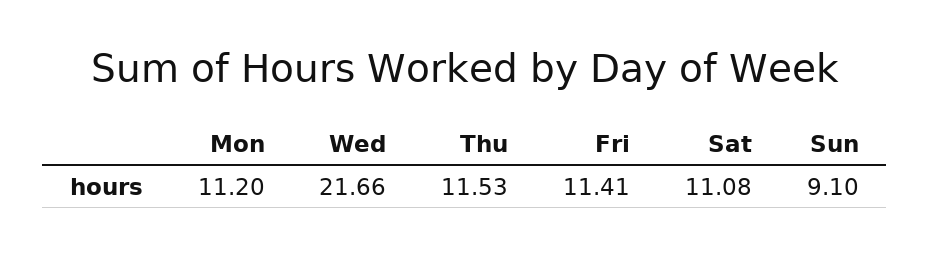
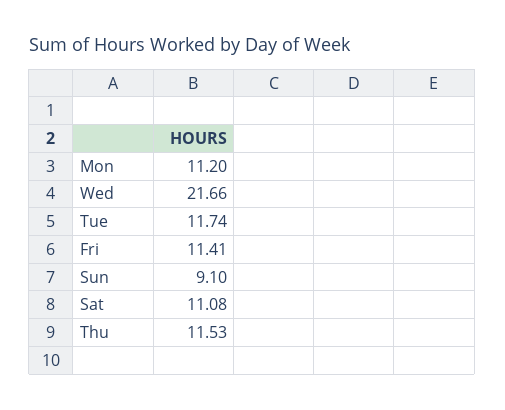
  {
    "Mon": 11.2,
    "Wed": 21.66,
    "Thu": 11.53,
    "Fri": 11.41,
    "Sat": 11.08,
-   "Sun": 9.1
+   "Sun": 9.1,
+   "Tue": 11.74
  }

